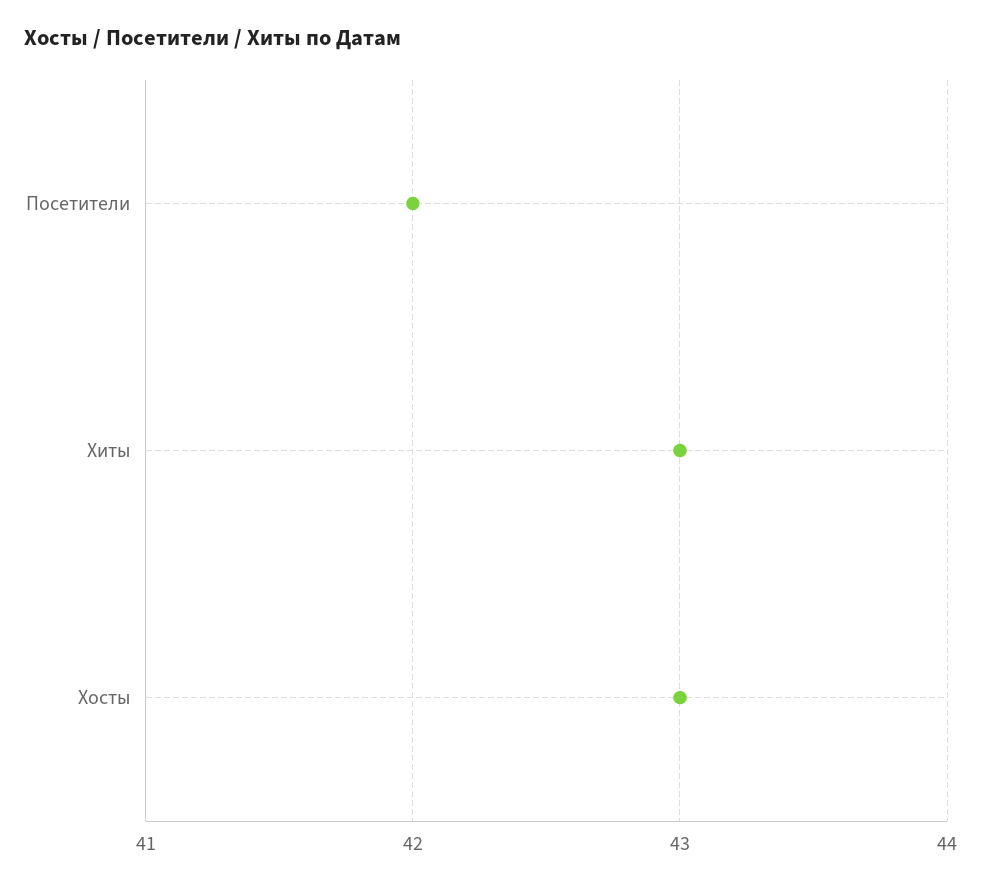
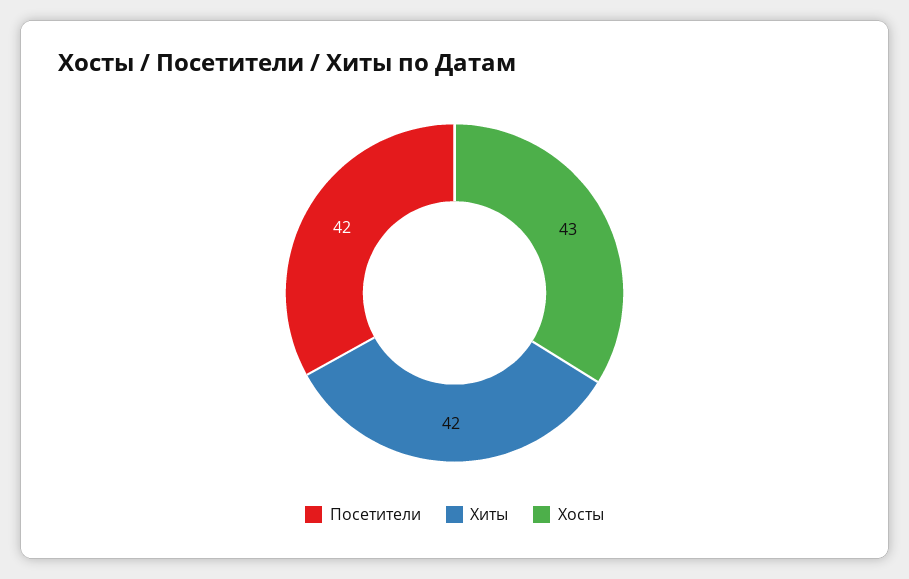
  {
    "Посетители": 42,
-   "Хиты": 43,
+   "Хиты": 42,
    "Хосты": 43
  }

